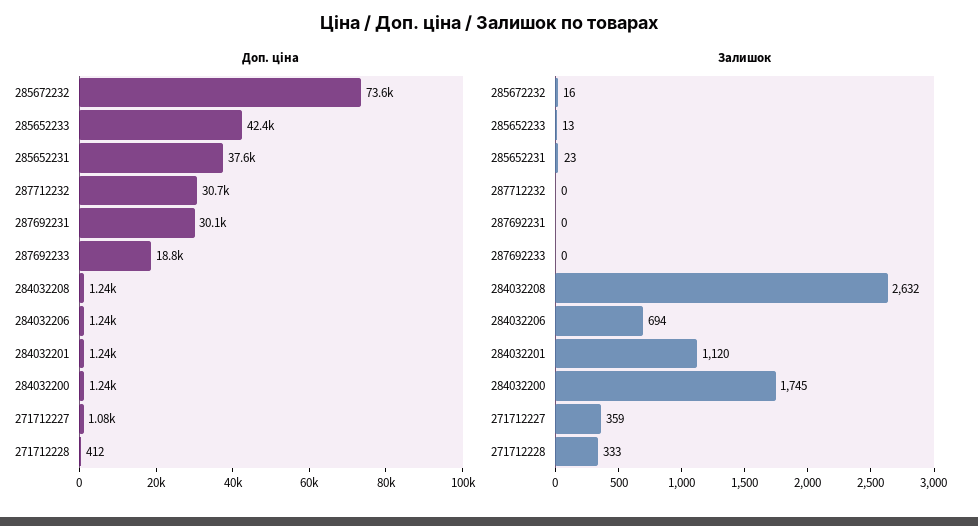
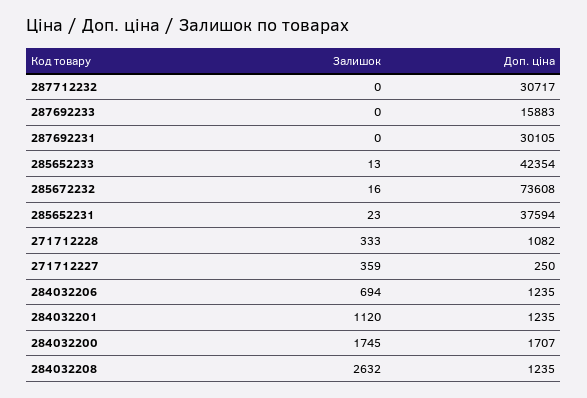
  {
    "Доп. ціна": {
      "285672232": 73608,
      "285652233": 42354,
      "285652231": 37594,
      "287712232": 30717,
      "287692231": 30105,
-     "287692233": 18800,
+     "287692233": 15883,
      "284032208": 1235,
      "284032206": 1235,
      "284032201": 1235,
-     "284032200": 1240,
+     "284032200": 1707,
-     "271712227": 1080,
+     "271712227": 250,
-     "271712228": 412
+     "271712228": 1082
    },
    "Залишок": {
      "285672232": 16,
      "285652233": 13,
      "285652231": 23,
      "287712232": 0,
      "287692231": 0,
      "287692233": 0,
      "284032208": 2632,
      "284032206": 694,
      "284032201": 1120,
      "284032200": 1745,
      "271712227": 359,
      "271712228": 333
    }
  }

